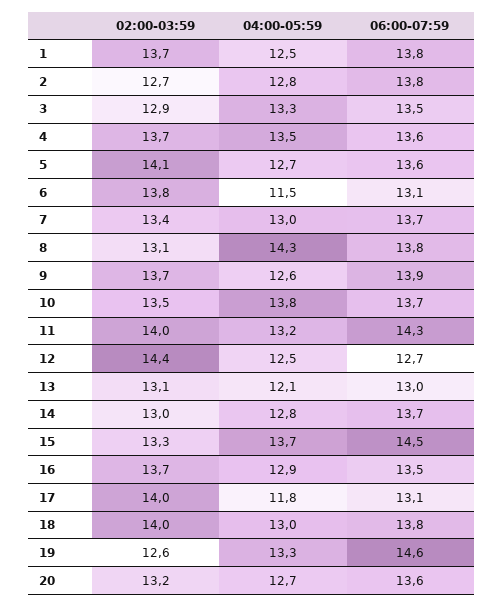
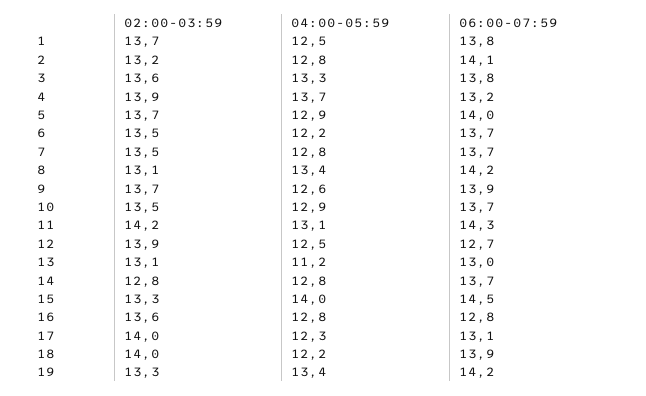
  {
    "02:00-03:59": {
      "1": 13.7,
-     "2": 12.7,
+     "2": 13.2,
-     "3": 12.9,
+     "3": 13.6,
-     "4": 13.7,
+     "4": 13.9,
-     "5": 14.1,
+     "5": 13.7,
-     "6": 13.8,
+     "6": 13.5,
-     "7": 13.4,
+     "7": 13.5,
      "8": 13.1,
      "9": 13.7,
      "10": 13.5,
-     "11": 14,
+     "11": 14.2,
-     "12": 14.4,
+     "12": 13.9,
      "13": 13.1,
-     "14": 13,
+     "14": 12.8,
      "15": 13.3,
-     "16": 13.7,
+     "16": 13.6,
      "17": 14,
      "18": 14,
-     "19": 12.6,
+     "19": 13.3
-     "20": 13.2
    },
    "04:00-05:59": {
      "1": 12.5,
      "2": 12.8,
      "3": 13.3,
-     "4": 13.5,
+     "4": 13.7,
-     "5": 12.7,
+     "5": 12.9,
-     "6": 11.5,
+     "6": 12.2,
-     "7": 13,
+     "7": 12.8,
-     "8": 14.3,
+     "8": 13.4,
      "9": 12.6,
-     "10": 13.8,
+     "10": 12.9,
-     "11": 13.2,
+     "11": 13.1,
      "12": 12.5,
-     "13": 12.1,
+     "13": 11.2,
      "14": 12.8,
-     "15": 13.7,
+     "15": 14,
-     "16": 12.9,
+     "16": 12.8,
-     "17": 11.8,
+     "17": 12.3,
-     "18": 13,
+     "18": 12.2,
-     "19": 13.3,
+     "19": 13.4
-     "20": 12.7
    },
    "06:00-07:59": {
      "1": 13.8,
-     "2": 13.8,
+     "2": 14.1,
-     "3": 13.5,
+     "3": 13.8,
-     "4": 13.6,
+     "4": 13.2,
-     "5": 13.6,
+     "5": 14,
-     "6": 13.1,
+     "6": 13.7,
      "7": 13.7,
-     "8": 13.8,
+     "8": 14.2,
      "9": 13.9,
      "10": 13.7,
      "11": 14.3,
      "12": 12.7,
      "13": 13,
      "14": 13.7,
      "15": 14.5,
-     "16": 13.5,
+     "16": 12.8,
      "17": 13.1,
-     "18": 13.8,
+     "18": 13.9,
-     "19": 14.6,
+     "19": 14.2
-     "20": 13.6
    }
  }

